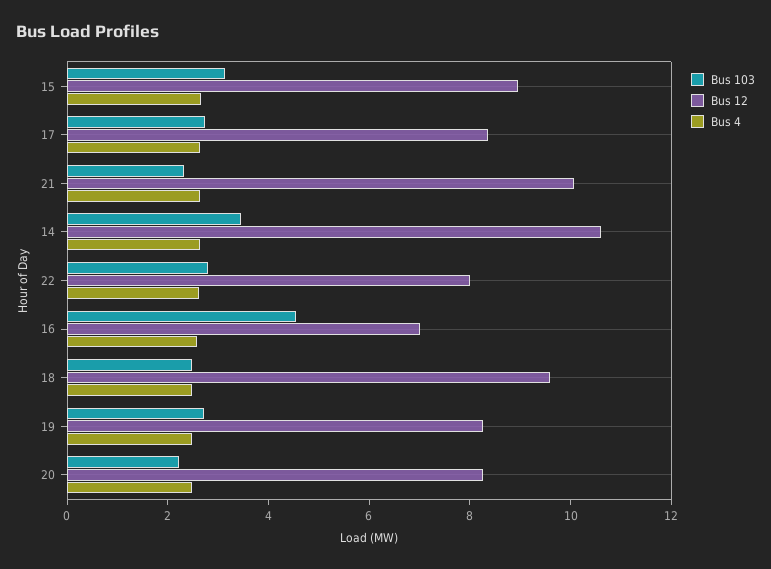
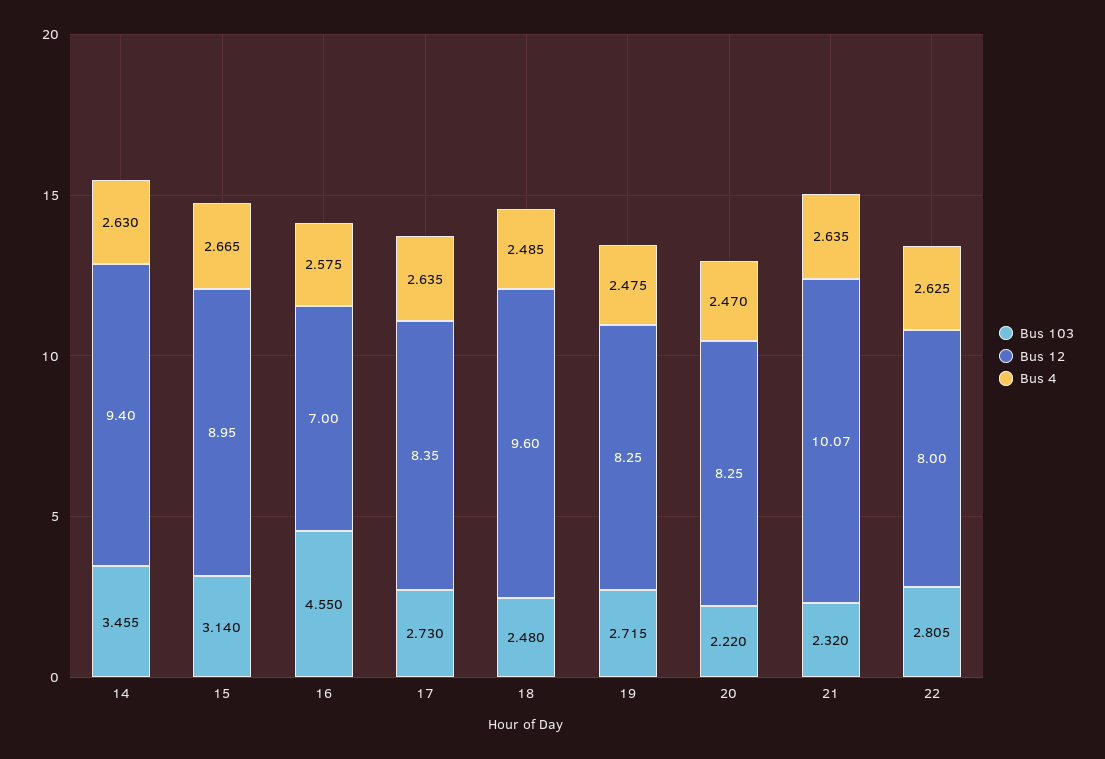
  {
    "Bus 103": {
      "15": 3.14,
      "17": 2.73,
      "21": 2.32,
      "14": 3.455,
      "22": 2.805,
      "16": 4.55,
      "18": 2.48,
      "19": 2.715,
      "20": 2.22
    },
    "Bus 12": {
      "15": 8.95,
      "17": 8.35,
      "21": 10.07,
-     "14": 10.5,
+     "14": 9.4,
      "22": 8,
      "16": 7,
      "18": 9.6,
      "19": 8.25,
      "20": 8.25
    },
    "Bus 4": {
      "15": 2.665,
      "17": 2.635,
      "21": 2.635,
      "14": 2.63,
      "22": 2.625,
      "16": 2.575,
      "18": 2.485,
      "19": 2.475,
      "20": 2.47
    }
  }

